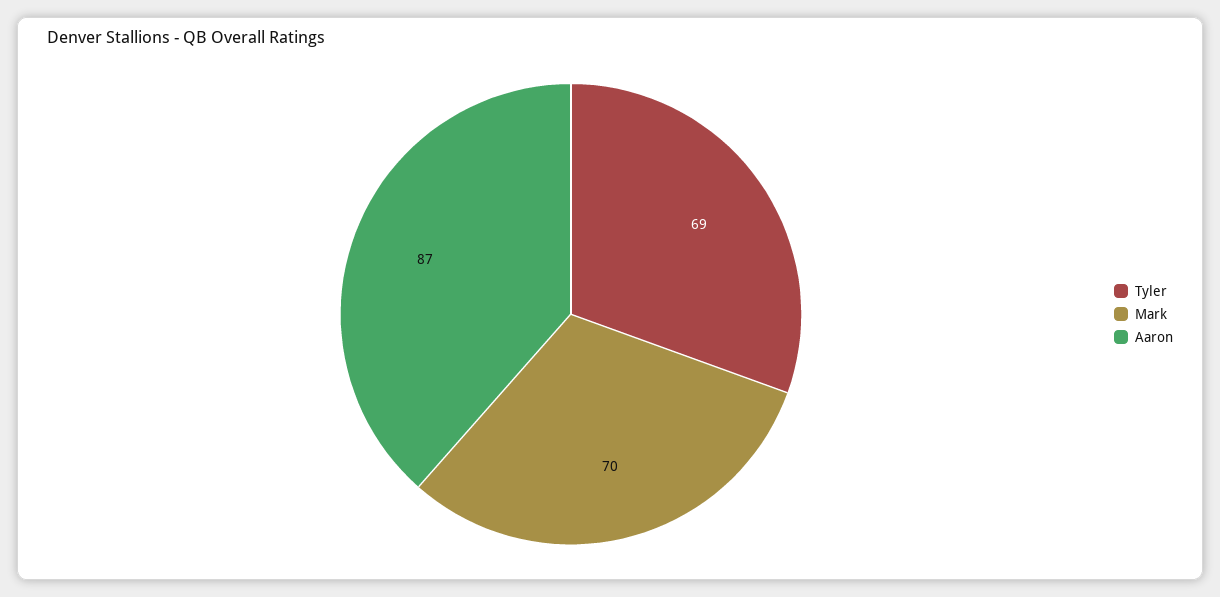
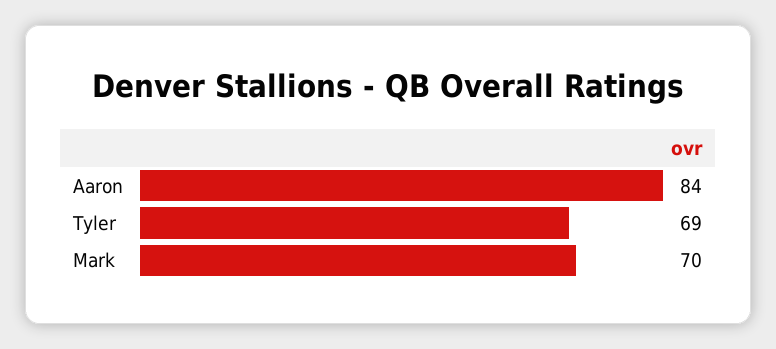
  {
    "Tyler": 69,
    "Mark": 70,
-   "Aaron": 87
+   "Aaron": 84
  }

